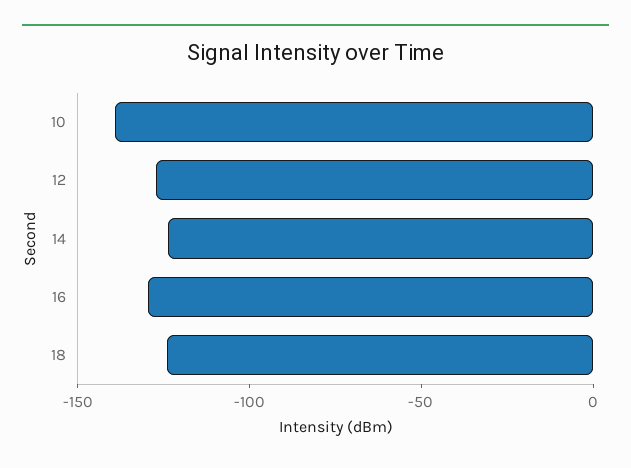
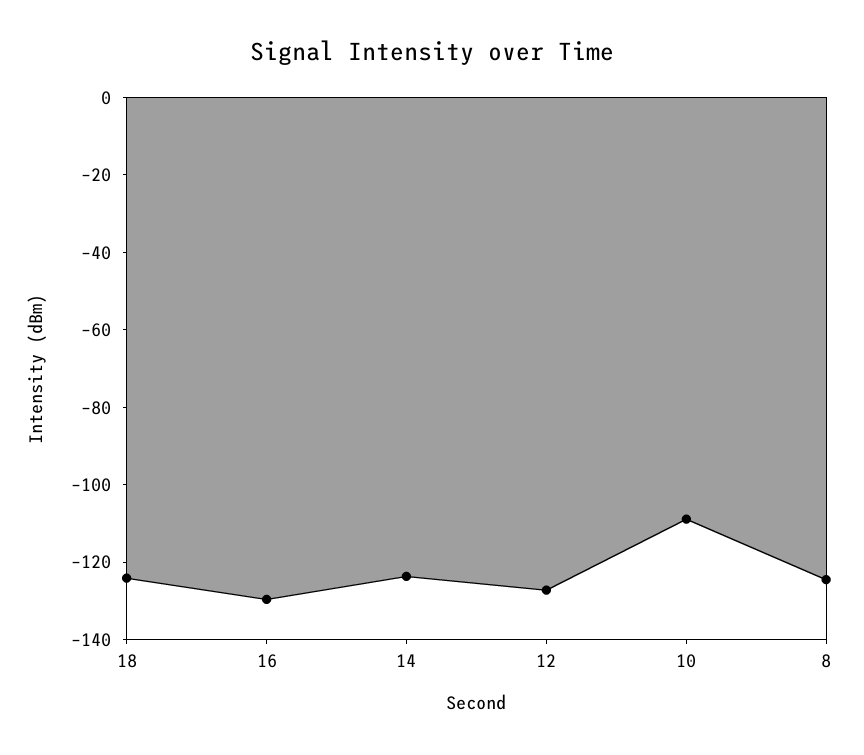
  {
-   "10": -140,
+   "10": -110,
    "12": -125,
    "14": -125,
    "16": -130,
-   "18": -125
+   "18": -125,
+   "8": -125
  }

